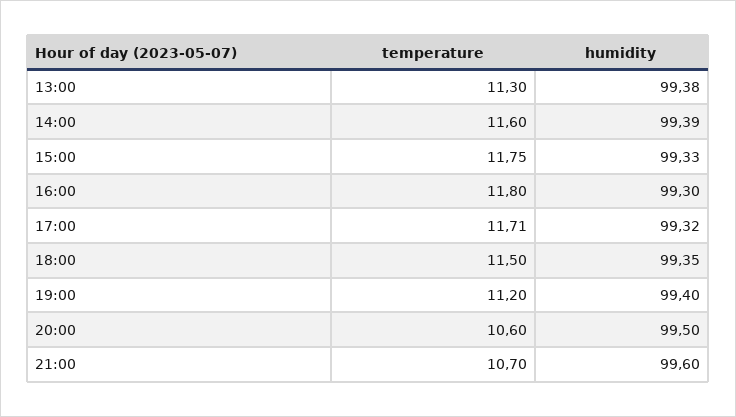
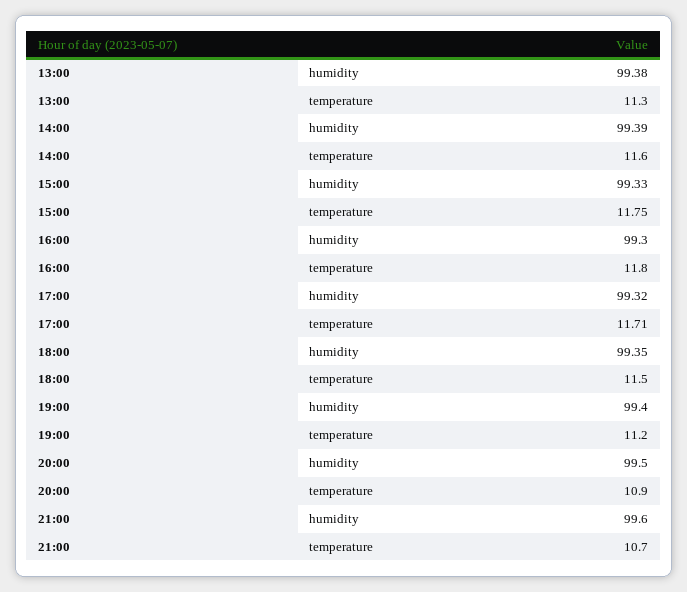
  {
    "temperature": {
      "13:00": 11.3,
      "14:00": 11.6,
      "15:00": 11.75,
      "16:00": 11.8,
      "17:00": 11.71,
      "18:00": 11.5,
      "19:00": 11.2,
-     "20:00": 10.6,
+     "20:00": 10.9,
      "21:00": 10.7
    },
    "humidity": {
      "13:00": 99.38,
      "14:00": 99.39,
      "15:00": 99.33,
      "16:00": 99.3,
      "17:00": 99.32,
      "18:00": 99.35,
      "19:00": 99.4,
      "20:00": 99.5,
      "21:00": 99.6
    }
  }

